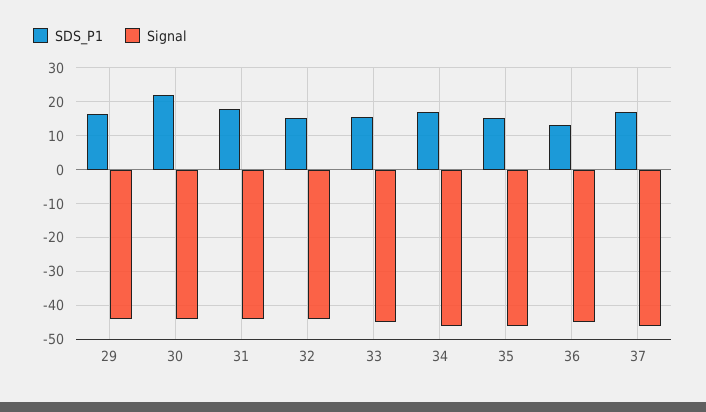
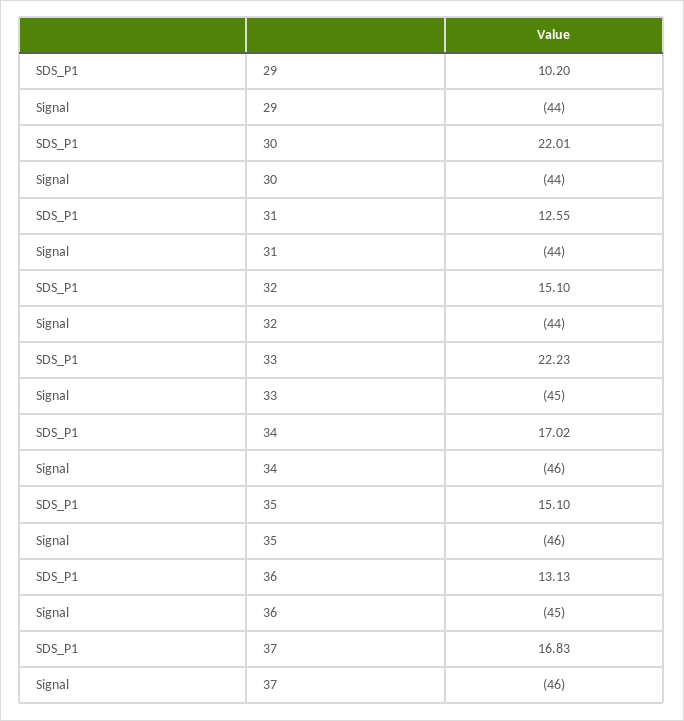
  {
    "SDS_P1": {
-     "29": 16,
+     "29": 10.2,
      "30": 22.01,
-     "31": 18,
+     "31": 12.55,
      "32": 15.1,
-     "33": 16,
+     "33": 22.23,
      "34": 17.02,
      "35": 15.1,
      "36": 13.13,
      "37": 16.83
    },
    "Signal": {
      "29": -44,
      "30": -44,
      "31": -44,
      "32": -44,
      "33": -45,
      "34": -46,
      "35": -46,
      "36": -45,
      "37": -46
    }
  }

